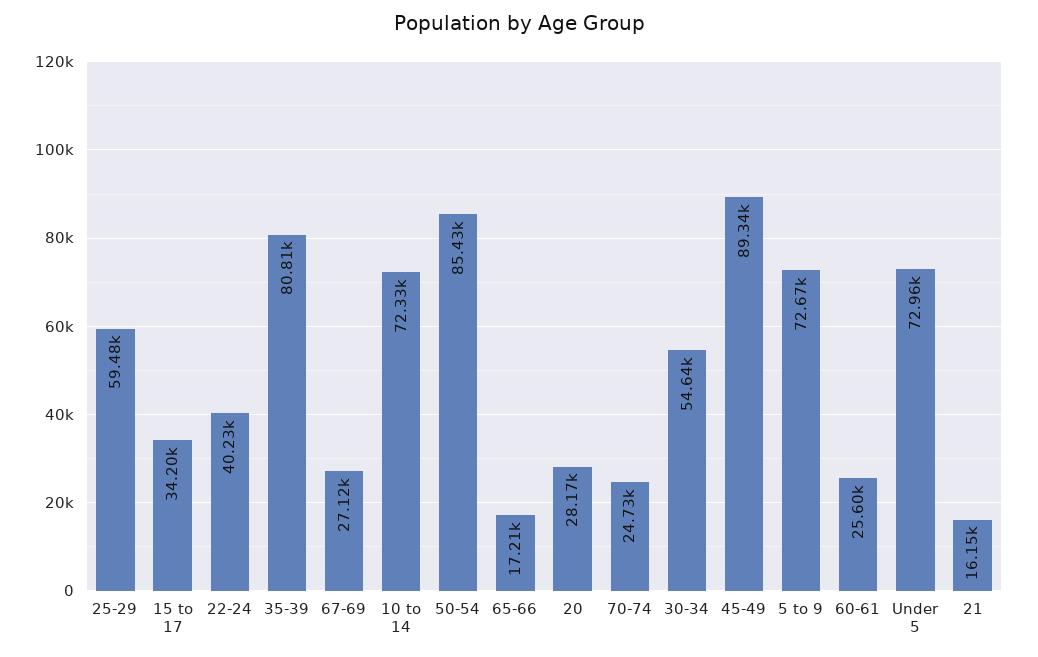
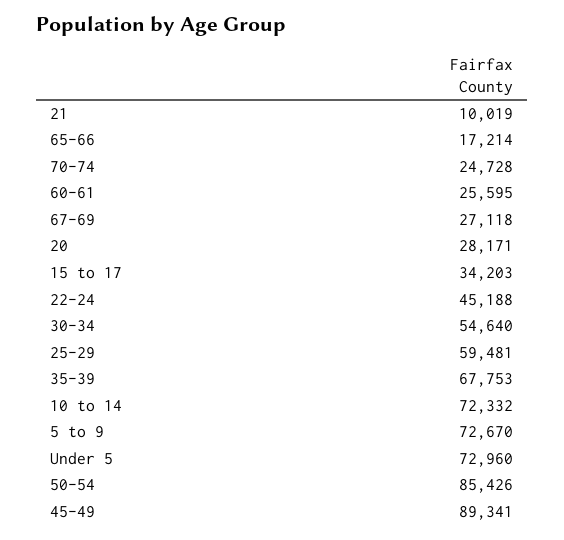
  {
    "25-29": 59481,
    "15 to 17": 34203,
-   "22-24": 40230,
+   "22-24": 45188,
-   "35-39": 80810,
+   "35-39": 67753,
    "67-69": 27118,
    "10 to 14": 72332,
    "50-54": 85426,
    "65-66": 17214,
    "20": 28171,
    "70-74": 24728,
    "30-34": 54640,
    "45-49": 89341,
    "5 to 9": 72670,
    "60-61": 25595,
    "Under 5": 72960,
-   "21": 16150
+   "21": 10019
  }

